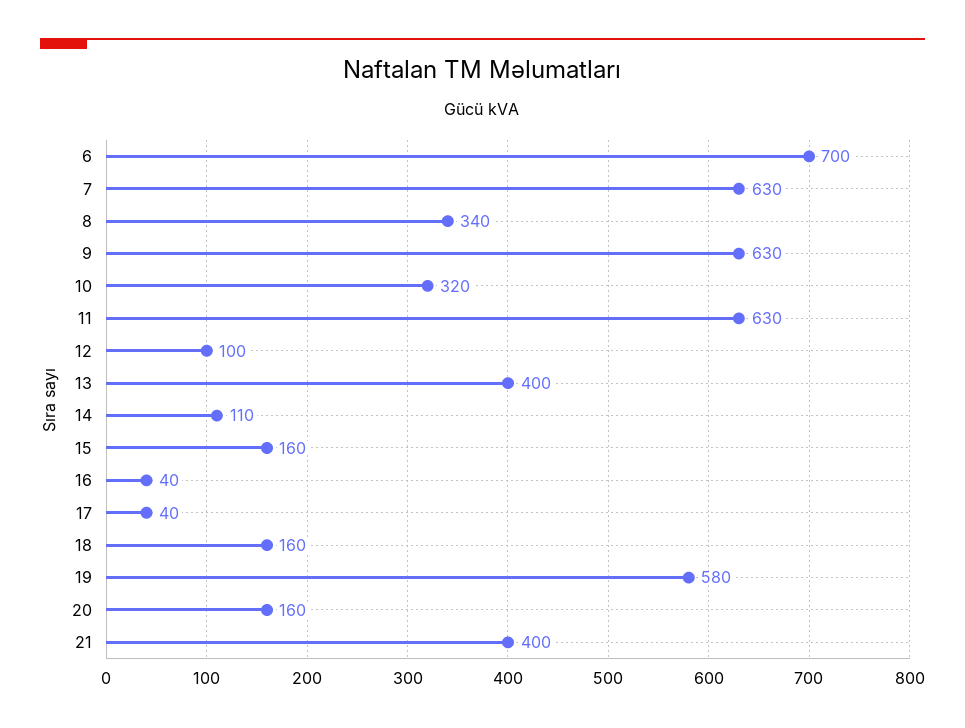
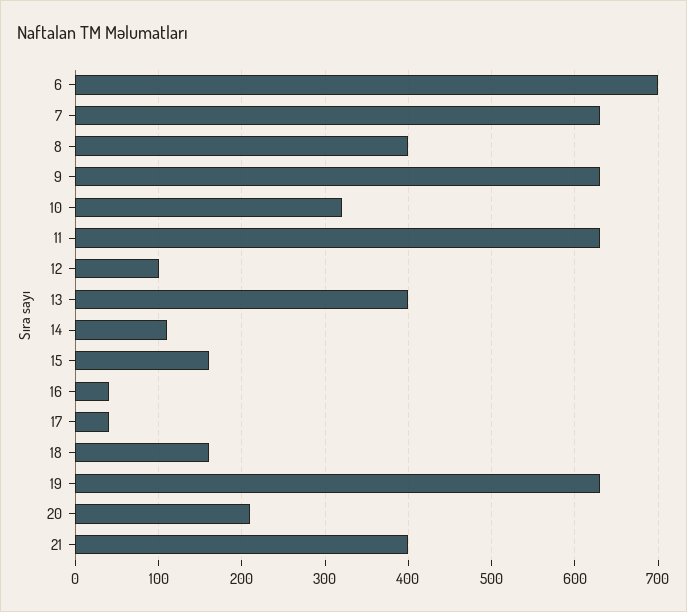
  {
    "6": 700,
    "7": 630,
-   "8": 340,
+   "8": 400,
    "9": 630,
    "10": 320,
    "11": 630,
    "12": 100,
    "13": 400,
    "14": 110,
    "15": 160,
    "16": 40,
    "17": 40,
    "18": 160,
-   "19": 580,
+   "19": 630,
-   "20": 160,
+   "20": 210,
    "21": 400
  }

